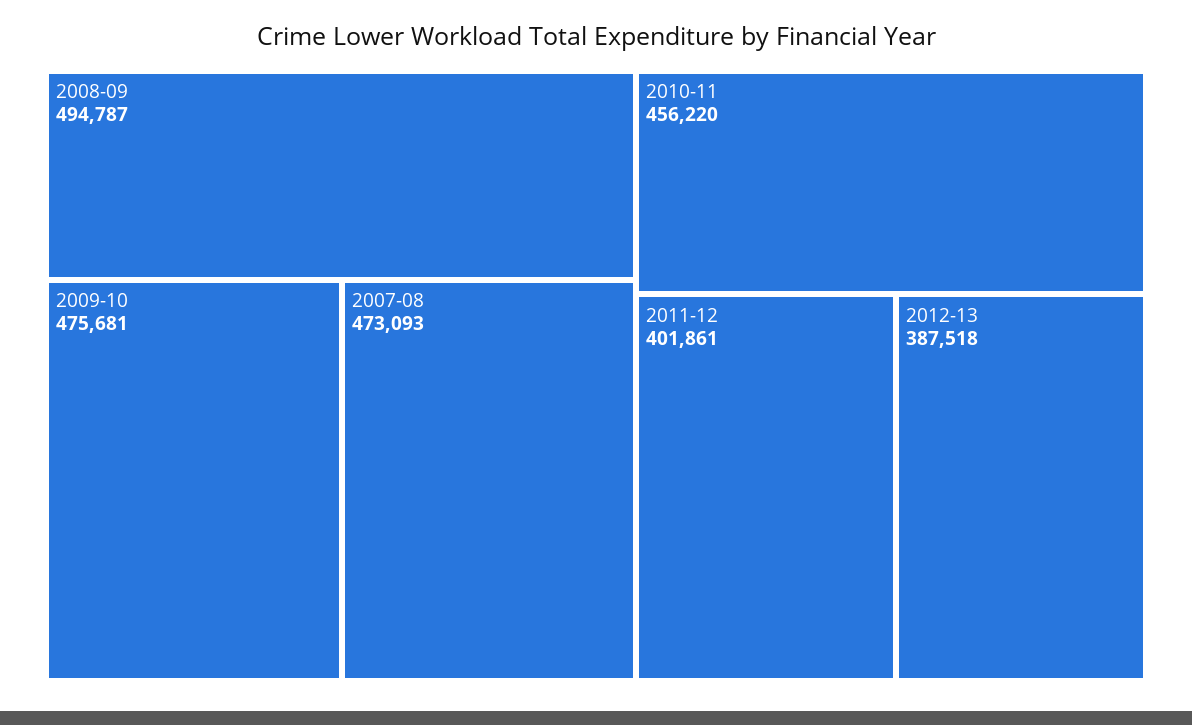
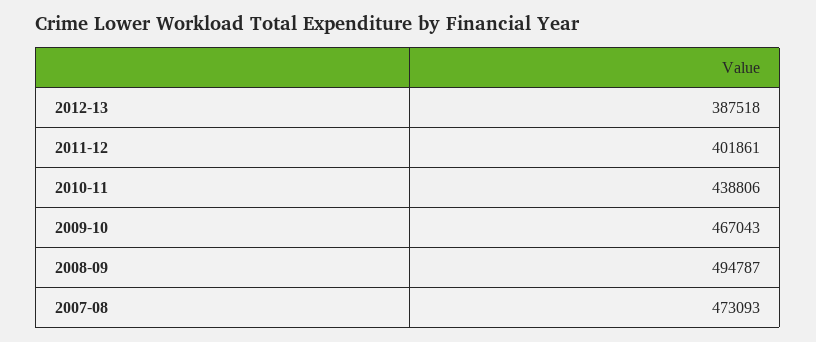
  {
    "2008-09": 494787,
-   "2009-10": 475681,
+   "2009-10": 467043,
    "2007-08": 473093,
-   "2010-11": 456220,
+   "2010-11": 438806,
    "2011-12": 401861,
    "2012-13": 387518
  }

